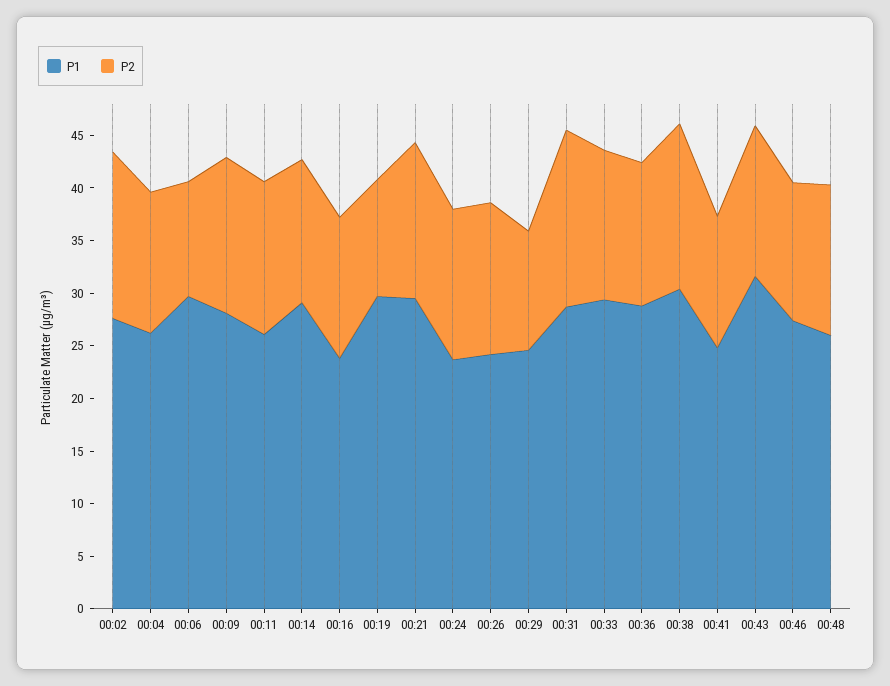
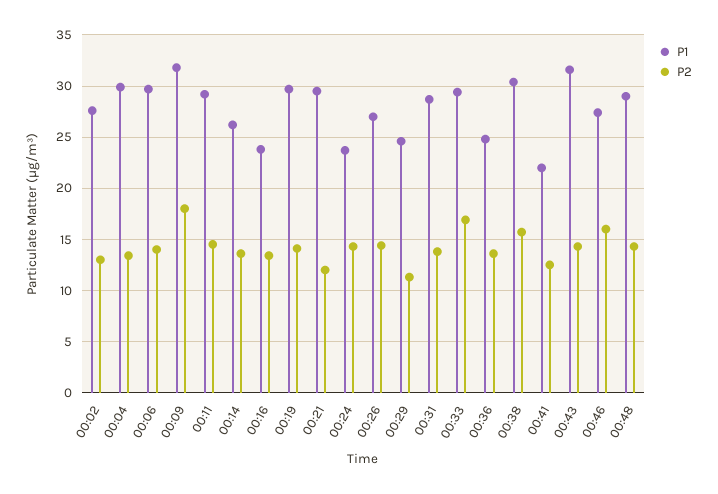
  {
    "P1": {
      "00:02": 28,
-     "00:04": 26,
+     "00:04": 30,
      "00:06": 30,
-     "00:09": 28,
+     "00:09": 32,
-     "00:11": 26,
+     "00:11": 29,
-     "00:14": 29,
+     "00:14": 26,
      "00:16": 24,
      "00:19": 30,
      "00:21": 30,
      "00:24": 24,
-     "00:26": 24,
+     "00:26": 27,
      "00:29": 25,
      "00:31": 29,
      "00:33": 29,
-     "00:36": 29,
+     "00:36": 25,
      "00:38": 30,
-     "00:41": 25,
+     "00:41": 22,
      "00:43": 32,
      "00:46": 27,
-     "00:48": 26
+     "00:48": 29
    },
    "P2": {
-     "00:02": 16,
+     "00:02": 13,
      "00:04": 13,
-     "00:06": 11,
+     "00:06": 14,
-     "00:09": 15,
+     "00:09": 18,
      "00:11": 15,
      "00:14": 14,
      "00:16": 13,
-     "00:19": 11,
+     "00:19": 14,
-     "00:21": 15,
+     "00:21": 12,
      "00:24": 14,
      "00:26": 14,
      "00:29": 11,
-     "00:31": 17,
+     "00:31": 14,
-     "00:33": 14,
+     "00:33": 17,
      "00:36": 14,
      "00:38": 16,
      "00:41": 13,
      "00:43": 14,
-     "00:46": 13,
+     "00:46": 16,
      "00:48": 14
    }
  }

